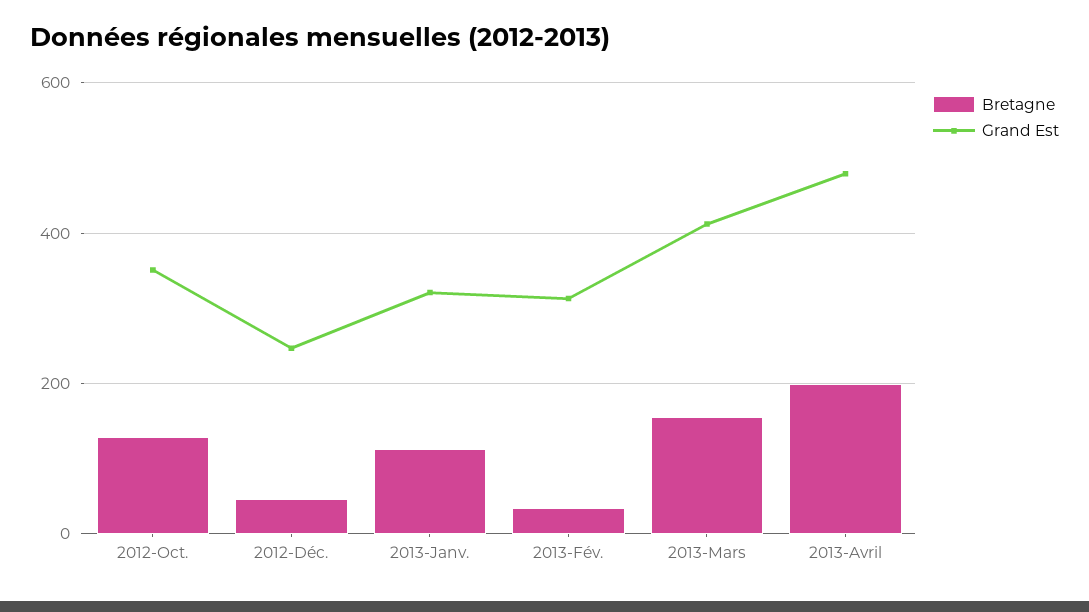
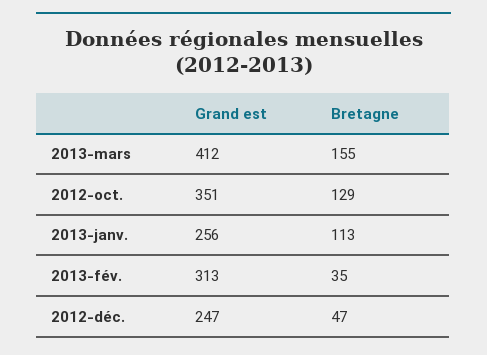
  {
    "Bretagne": {
      "2012-Oct.": 129,
      "2012-Déc.": 47,
      "2013-Janv.": 113,
      "2013-Fév.": 35,
-     "2013-Mars": 155,
+     "2013-Mars": 155
-     "2013-Avril": 200
    },
    "Grand Est": {
      "2012-Oct.": 351,
      "2012-Déc.": 247,
-     "2013-Janv.": 320,
+     "2013-Janv.": 256,
      "2013-Fév.": 313,
-     "2013-Mars": 412,
+     "2013-Mars": 412
-     "2013-Avril": 480
    }
  }

